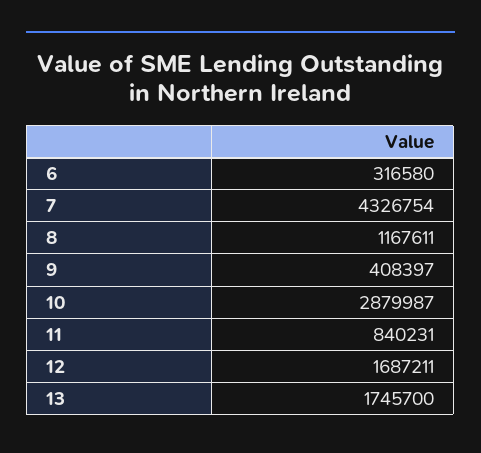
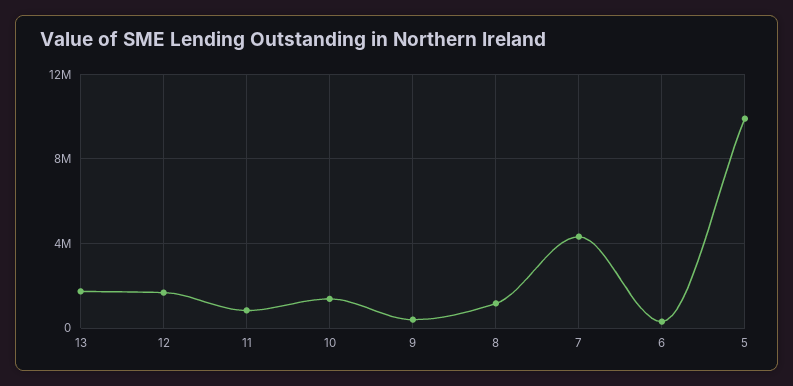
  {
    "6": 316580,
    "7": 4326754,
    "8": 1167611,
    "9": 408397,
-   "10": 2879987,
+   "10": 1500000,
    "11": 840231,
    "12": 1687211,
-   "13": 1745700
+   "13": 1745700,
+   "5": 10000000
  }

